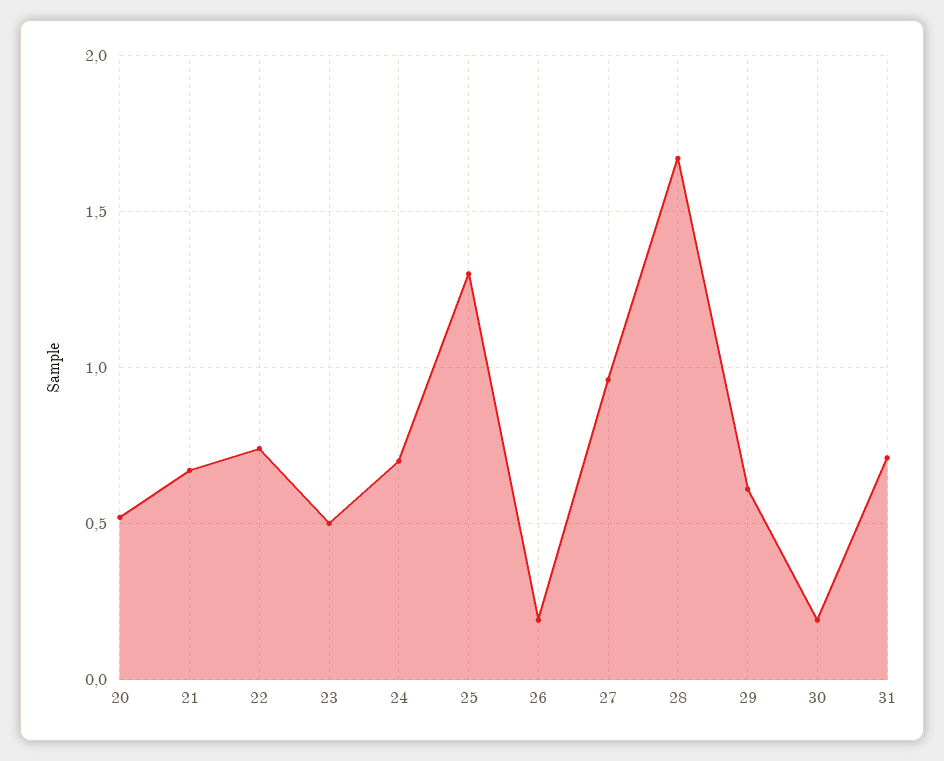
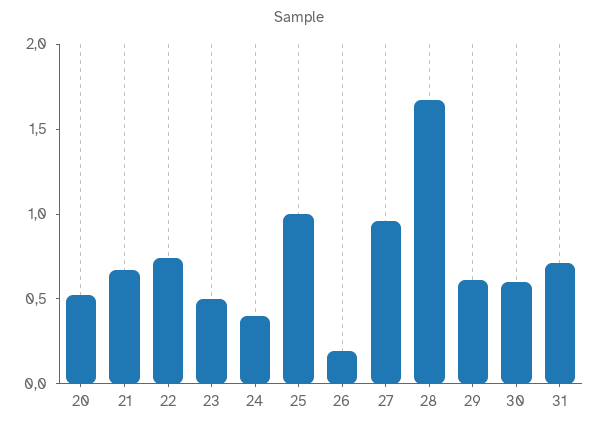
  {
    "20": 0.5,
    "21": 0.65,
    "22": 0.75,
    "23": 0.5,
-   "24": 0.7,
+   "24": 0.4,
-   "25": 1.3,
+   "25": 1,
    "26": 0.2,
    "27": 0.95,
    "28": 1.65,
    "29": 0.6,
-   "30": 0.2,
+   "30": 0.6,
    "31": 0.7
  }

